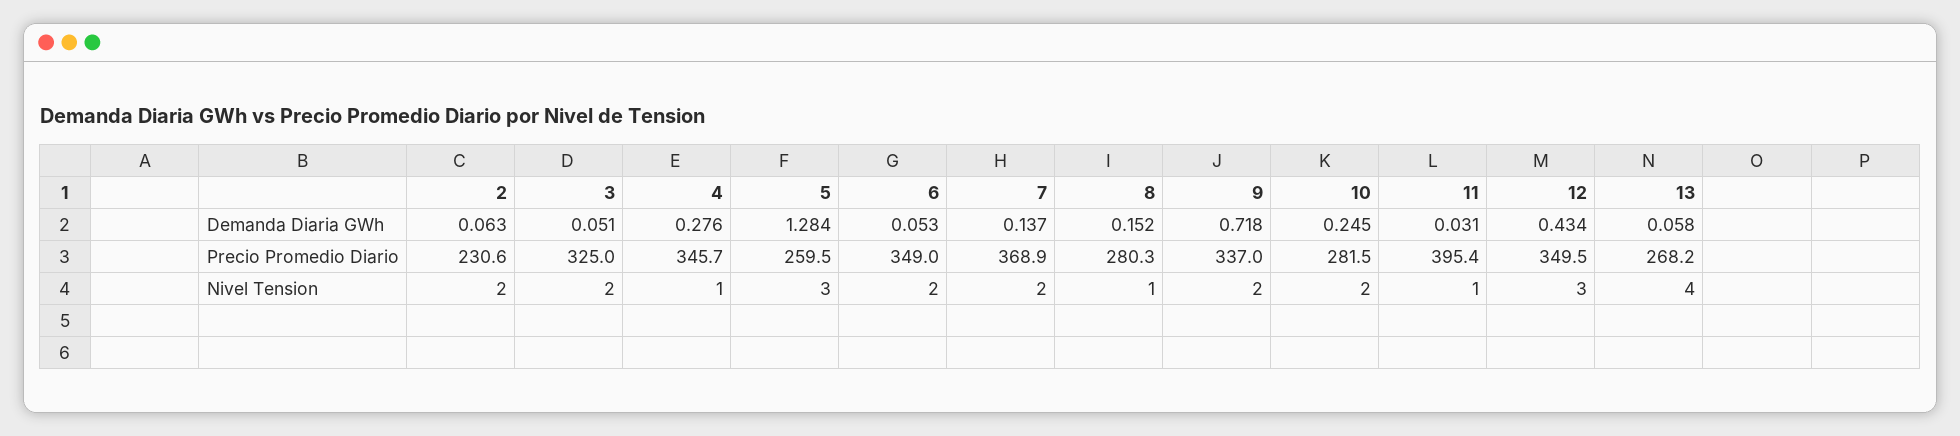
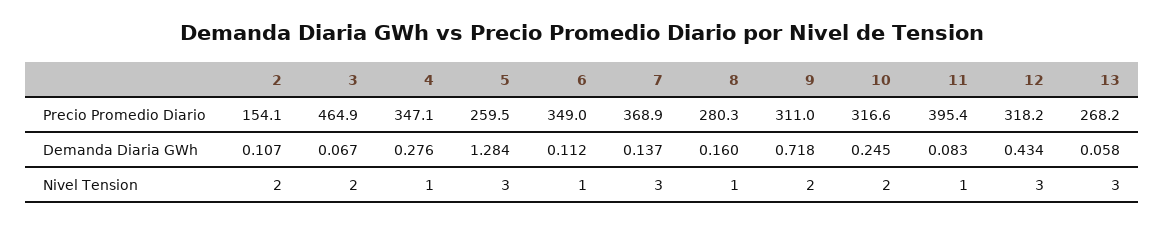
  {
    "2": {
-     "Demanda Diaria GWh": 0.063,
+     "Demanda Diaria GWh": 0.107,
-     "Precio Promedio Diario": 230.6,
+     "Precio Promedio Diario": 154.1,
      "Nivel Tension": 2
    },
    "3": {
-     "Demanda Diaria GWh": 0.051,
+     "Demanda Diaria GWh": 0.067,
-     "Precio Promedio Diario": 325,
+     "Precio Promedio Diario": 464.9,
      "Nivel Tension": 2
    },
    "4": {
      "Demanda Diaria GWh": 0.276,
-     "Precio Promedio Diario": 345.7,
+     "Precio Promedio Diario": 347.1,
      "Nivel Tension": 1
    },
    "5": {
      "Demanda Diaria GWh": 1.284,
      "Precio Promedio Diario": 259.5,
      "Nivel Tension": 3
    },
    "6": {
-     "Demanda Diaria GWh": 0.053,
+     "Demanda Diaria GWh": 0.112,
      "Precio Promedio Diario": 349,
-     "Nivel Tension": 2
+     "Nivel Tension": 1
    },
    "7": {
      "Demanda Diaria GWh": 0.137,
      "Precio Promedio Diario": 368.9,
-     "Nivel Tension": 2
+     "Nivel Tension": 3
    },
    "8": {
-     "Demanda Diaria GWh": 0.152,
+     "Demanda Diaria GWh": 0.16,
      "Precio Promedio Diario": 280.3,
      "Nivel Tension": 1
    },
    "9": {
      "Demanda Diaria GWh": 0.718,
-     "Precio Promedio Diario": 337,
+     "Precio Promedio Diario": 311,
      "Nivel Tension": 2
    },
    "10": {
      "Demanda Diaria GWh": 0.245,
-     "Precio Promedio Diario": 281.5,
+     "Precio Promedio Diario": 316.6,
      "Nivel Tension": 2
    },
    "11": {
-     "Demanda Diaria GWh": 0.031,
+     "Demanda Diaria GWh": 0.083,
      "Precio Promedio Diario": 395.4,
      "Nivel Tension": 1
    },
    "12": {
      "Demanda Diaria GWh": 0.434,
-     "Precio Promedio Diario": 349.5,
+     "Precio Promedio Diario": 318.2,
      "Nivel Tension": 3
    },
    "13": {
      "Demanda Diaria GWh": 0.058,
      "Precio Promedio Diario": 268.2,
-     "Nivel Tension": 4
+     "Nivel Tension": 3
    }
  }

